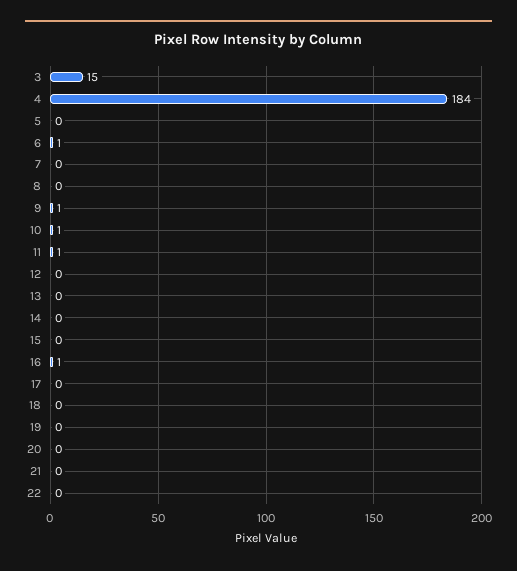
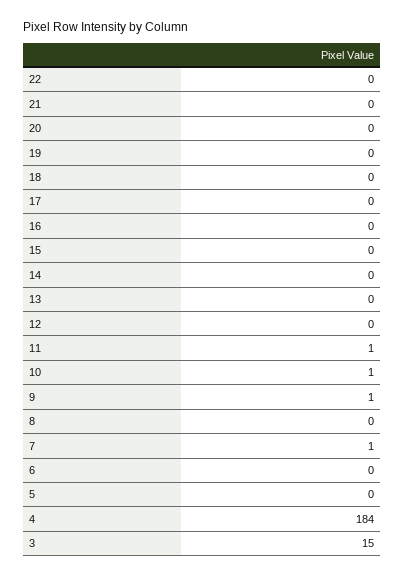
  {
    "3": 15,
    "4": 184,
    "5": 0,
-   "6": 1,
+   "6": 0,
-   "7": 0,
+   "7": 1,
    "8": 0,
    "9": 1,
    "10": 1,
    "11": 1,
    "12": 0,
    "13": 0,
    "14": 0,
    "15": 0,
-   "16": 1,
+   "16": 0,
    "17": 0,
    "18": 0,
    "19": 0,
    "20": 0,
    "21": 0,
    "22": 0
  }

